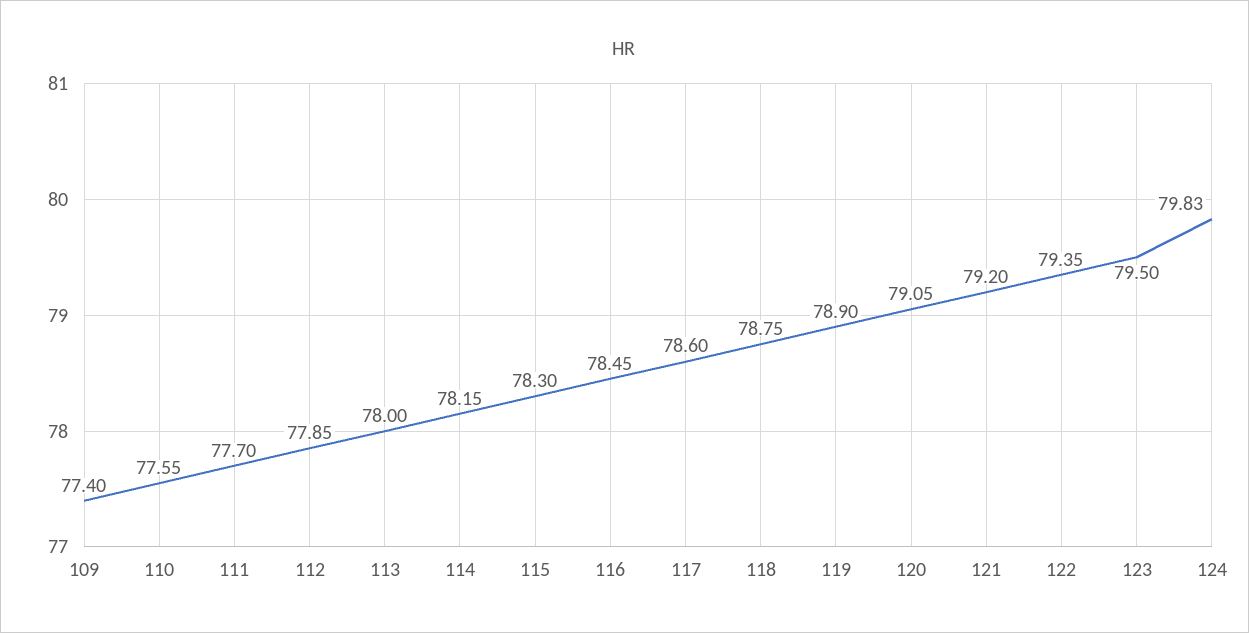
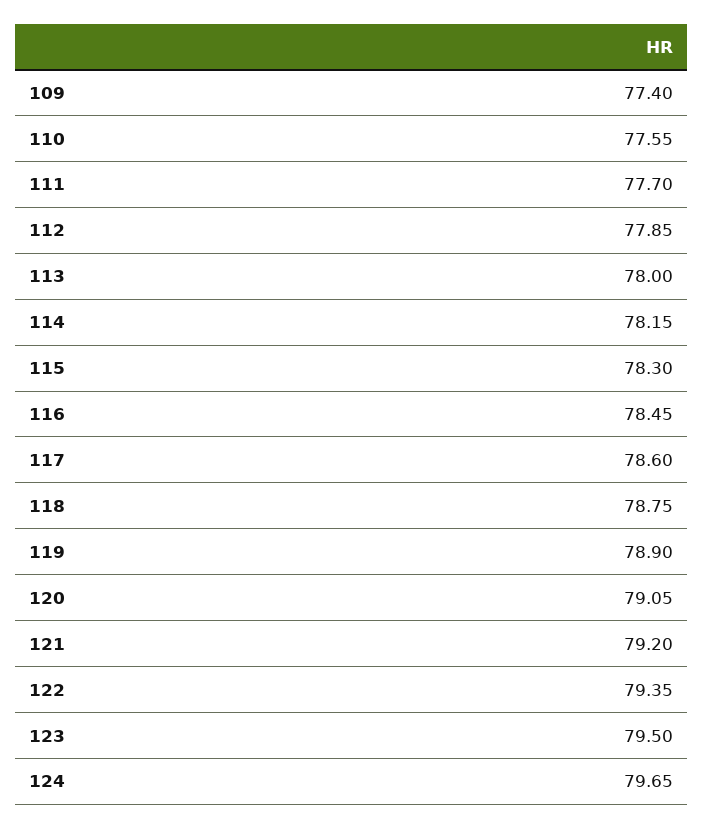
  {
    "109": 77.4,
    "110": 77.55,
    "111": 77.7,
    "112": 77.85,
    "113": 78,
    "114": 78.15,
    "115": 78.3,
    "116": 78.45,
    "117": 78.6,
    "118": 78.75,
    "119": 78.9,
    "120": 79.05,
    "121": 79.2,
    "122": 79.35,
    "123": 79.5,
-   "124": 79.83
+   "124": 79.65
  }

